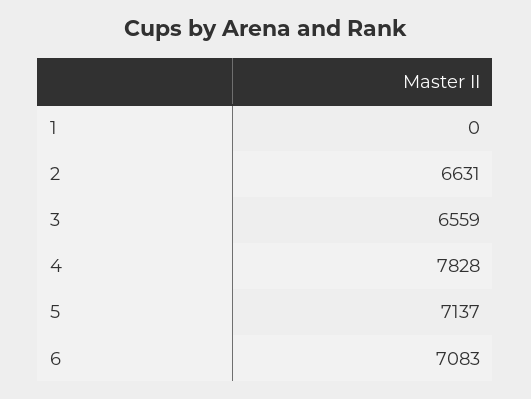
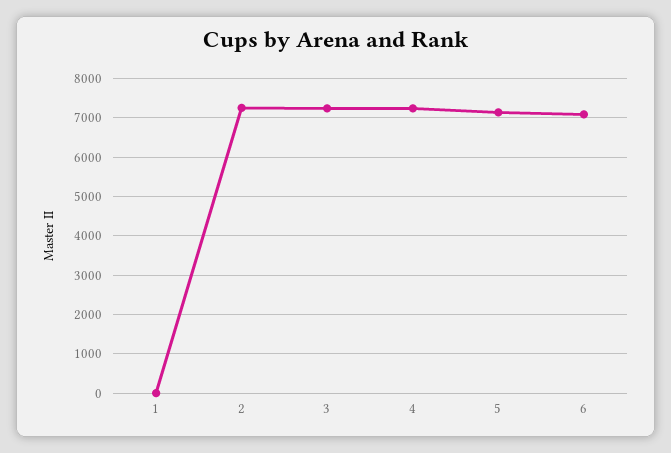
  {
    "1": 0,
-   "2": 6631,
+   "2": 7200,
-   "3": 6559,
+   "3": 7200,
-   "4": 7828,
+   "4": 7200,
    "5": 7137,
    "6": 7083
  }

